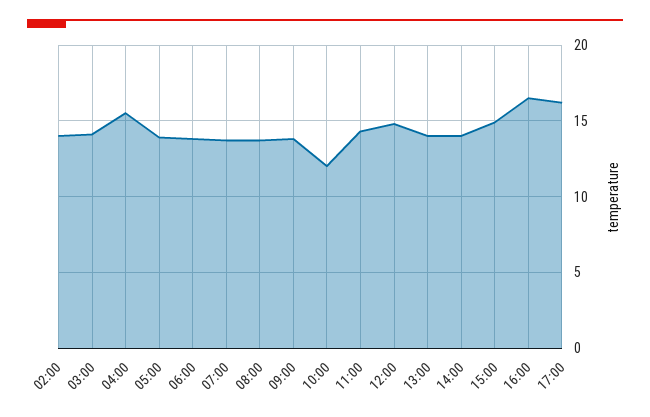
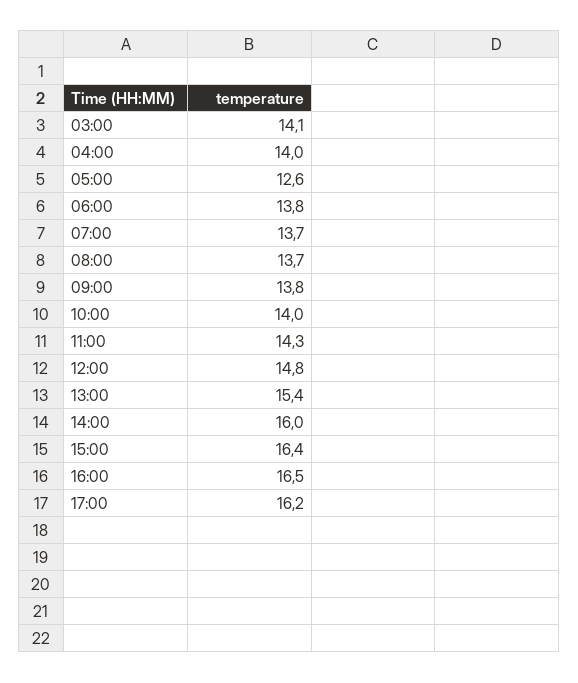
  {
-   "02:00": 14,
    "03:00": 14.1,
-   "04:00": 15.5,
+   "04:00": 14,
-   "05:00": 14,
+   "05:00": 12.6,
    "06:00": 13.8,
    "07:00": 13.7,
    "08:00": 13.7,
    "09:00": 13.8,
-   "10:00": 12,
+   "10:00": 14,
    "11:00": 14.3,
    "12:00": 14.8,
-   "13:00": 14,
+   "13:00": 15.4,
-   "14:00": 14,
+   "14:00": 16,
-   "15:00": 15,
+   "15:00": 16.4,
    "16:00": 16.5,
    "17:00": 16.2
  }

